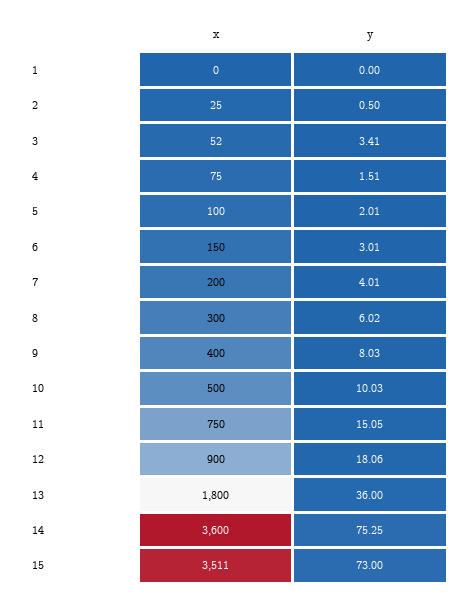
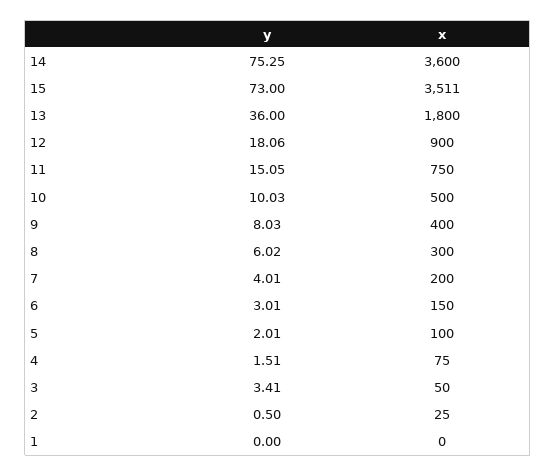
  {
    "x": {
      "1": 0,
      "2": 25,
-     "3": 52,
+     "3": 50,
      "4": 75,
      "5": 100,
      "6": 150,
      "7": 200,
      "8": 300,
      "9": 400,
      "10": 500,
      "11": 750,
      "12": 900,
      "13": 1800,
      "14": 3600,
      "15": 3511
    },
    "y": {
      "1": 0,
      "2": 0.5,
      "3": 3.41,
      "4": 1.51,
      "5": 2.01,
      "6": 3.01,
      "7": 4.01,
      "8": 6.02,
      "9": 8.03,
      "10": 10.03,
      "11": 15.05,
      "12": 18.06,
      "13": 36,
      "14": 75.25,
      "15": 73
    }
  }

